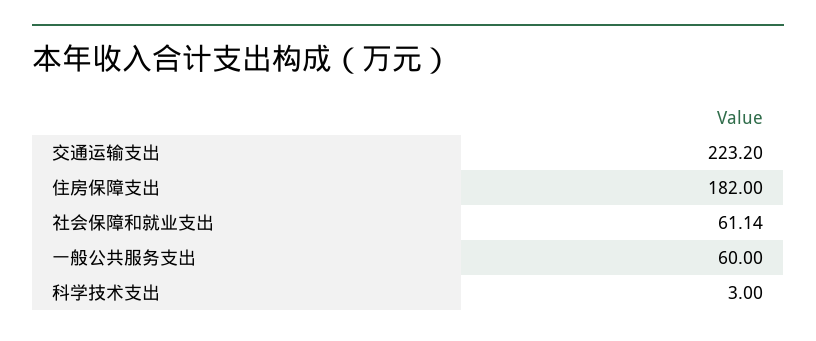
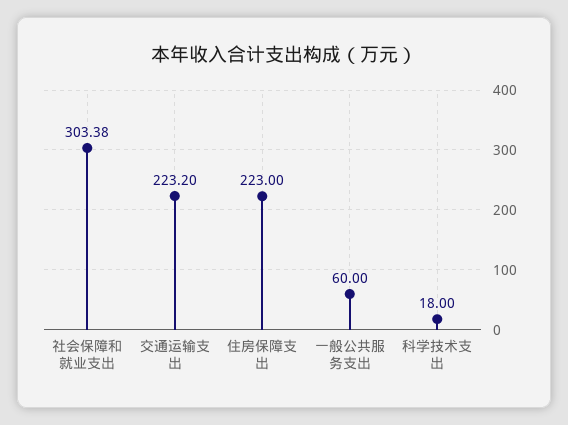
  {
    "交通运输支出": 223.2,
-   "住房保障支出": 182,
+   "住房保障支出": 223,
-   "社会保障和就业支出": 61.14,
+   "社会保障和就业支出": 303.38,
    "一般公共服务支出": 60,
-   "科学技术支出": 3
+   "科学技术支出": 18
  }

